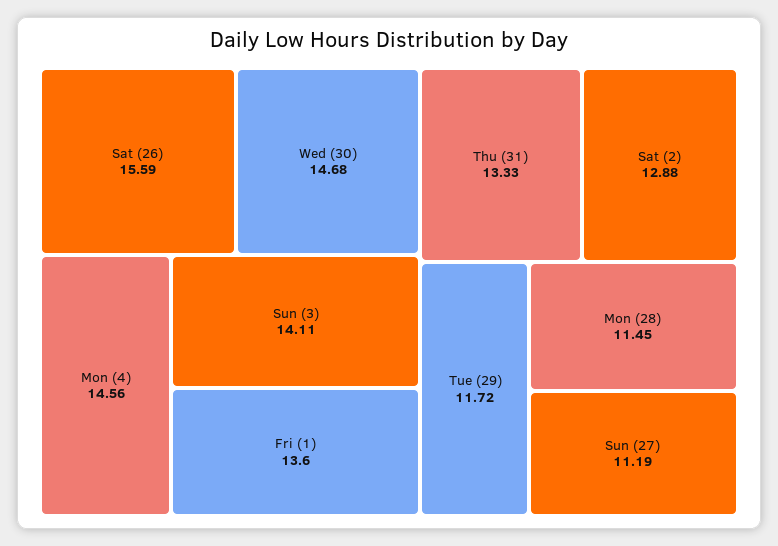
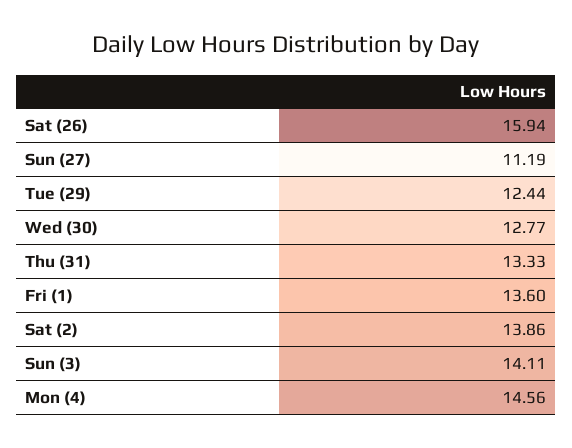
  {
-   "Sat (26)": 15.59,
+   "Sat (26)": 15.94,
-   "Wed (30)": 14.68,
+   "Wed (30)": 12.77,
    "Mon (4)": 14.56,
    "Sun (3)": 14.11,
    "Fri (1)": 13.6,
    "Thu (31)": 13.33,
-   "Sat (2)": 12.88,
+   "Sat (2)": 13.86,
-   "Tue (29)": 11.72,
+   "Tue (29)": 12.44,
-   "Mon (28)": 11.45,
    "Sun (27)": 11.19
  }

